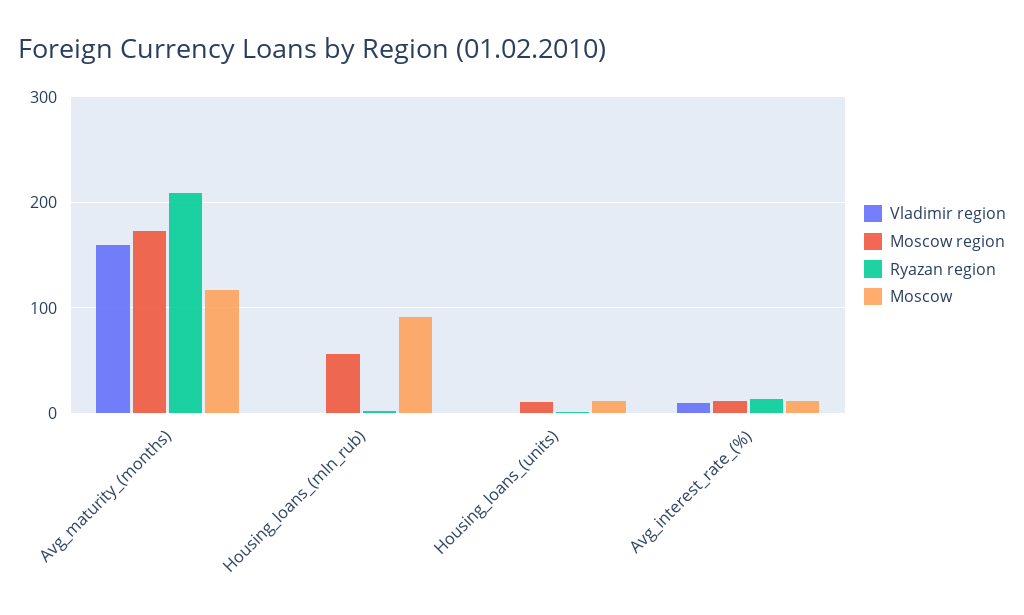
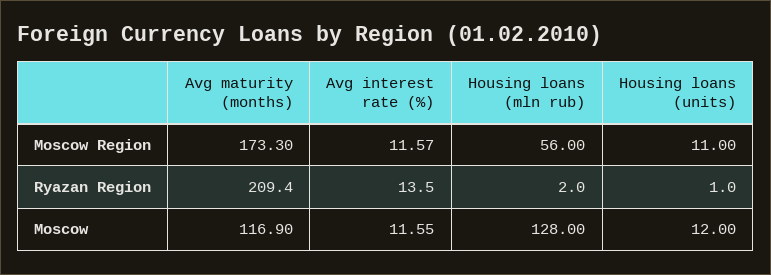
  {
-   "Vladimir region": {
-     "Avg_maturity_(months)": 160,
-     "Housing_loans_(mln_rub)": 0,
-     "Housing_loans_(units)": 0,
-     "Avg_interest_rate_(%)": 10
-   },
    "Moscow region": {
      "Avg_maturity_(months)": 173.3,
      "Housing_loans_(mln_rub)": 56,
      "Housing_loans_(units)": 11,
      "Avg_interest_rate_(%)": 11.57
    },
    "Ryazan region": {
      "Avg_maturity_(months)": 209.4,
      "Housing_loans_(mln_rub)": 2,
      "Housing_loans_(units)": 1,
      "Avg_interest_rate_(%)": 13.5
    },
    "Moscow": {
      "Avg_maturity_(months)": 116.9,
-     "Housing_loans_(mln_rub)": 90,
+     "Housing_loans_(mln_rub)": 128,
      "Housing_loans_(units)": 12,
      "Avg_interest_rate_(%)": 11.55
    }
  }

